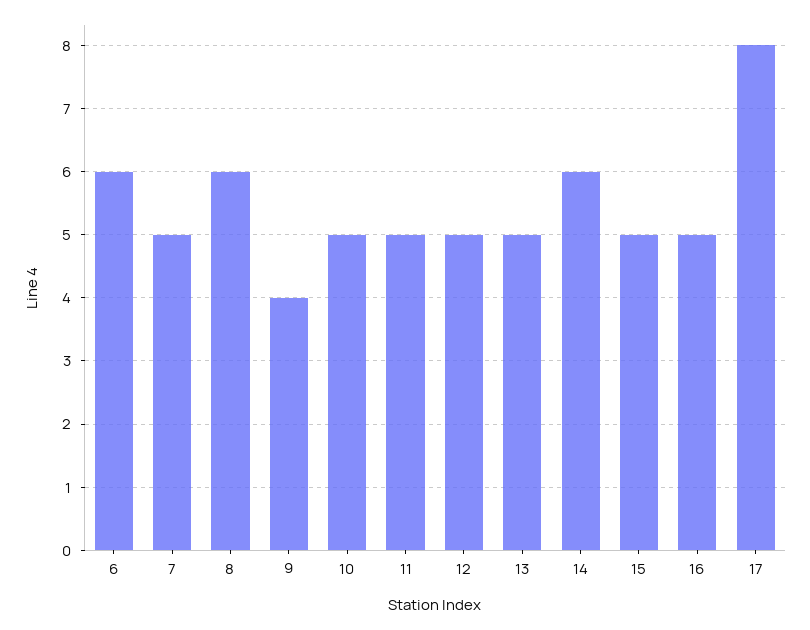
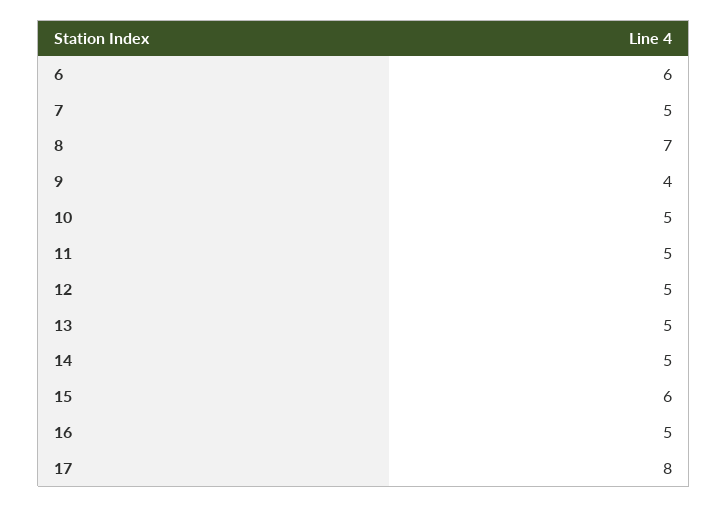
  {
    "6": 6,
    "7": 5,
-   "8": 6,
+   "8": 7,
    "9": 4,
    "10": 5,
    "11": 5,
    "12": 5,
    "13": 5,
-   "14": 6,
+   "14": 5,
-   "15": 5,
+   "15": 6,
    "16": 5,
    "17": 8
  }

